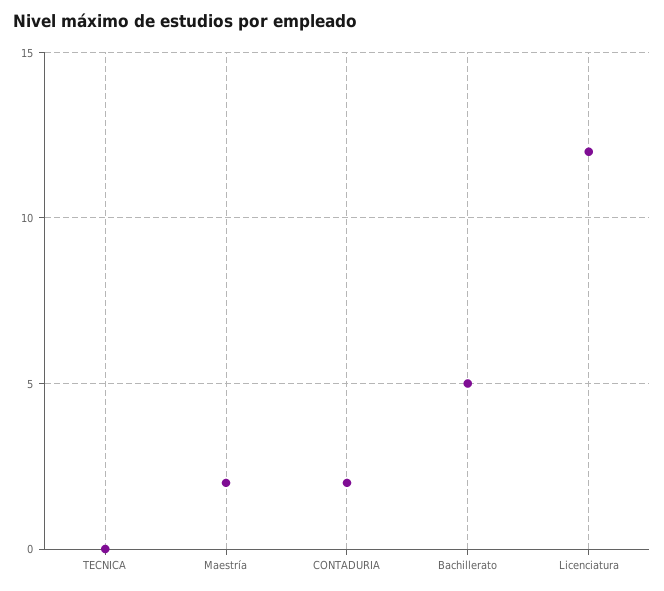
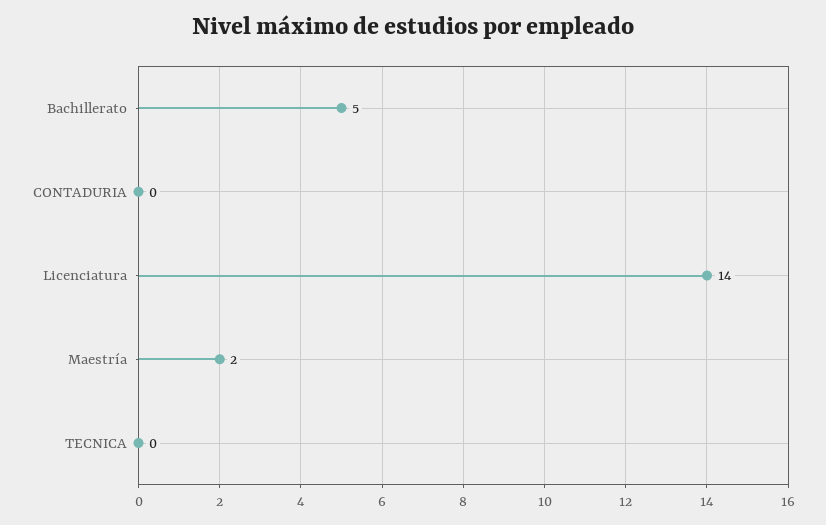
  {
    "TECNICA": 0,
    "Maestría": 2,
-   "CONTADURIA": 2,
+   "CONTADURIA": 0,
    "Bachillerato": 5,
-   "Licenciatura": 12
+   "Licenciatura": 14
  }

